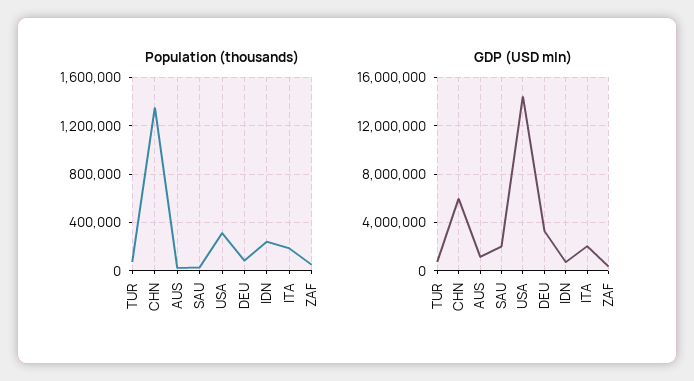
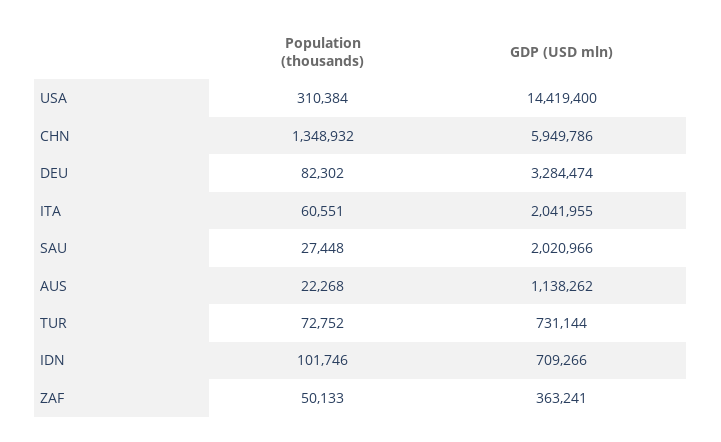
  {
    "Population (thousands)": {
      "TUR": 72752,
      "CHN": 1348932,
      "AUS": 22268,
      "SAU": 27448,
      "USA": 310384,
      "DEU": 82302,
-     "IDN": 250000,
+     "IDN": 101746,
-     "ITA": 200000,
+     "ITA": 60551,
      "ZAF": 50133
    },
    "GDP (USD mln)": {
      "TUR": 731144,
      "CHN": 5949786,
      "AUS": 1138262,
      "SAU": 2020966,
      "USA": 14419400,
      "DEU": 3284474,
      "IDN": 709266,
      "ITA": 2041955,
      "ZAF": 363241
    }
  }

